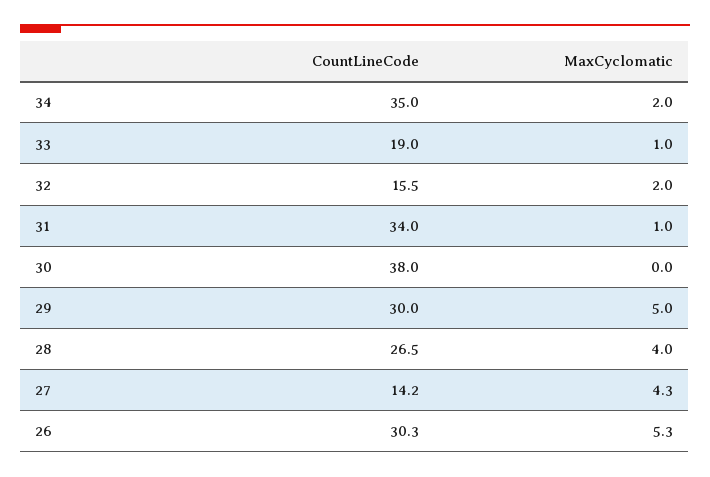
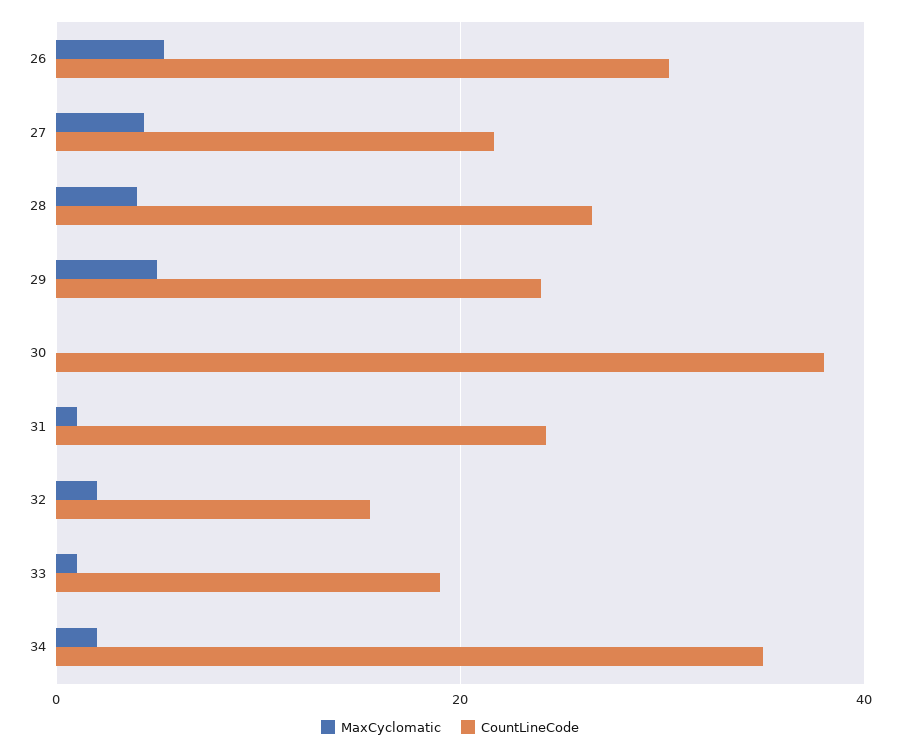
  {
    "CountLineCode": {
      "34": 35,
      "33": 19,
      "32": 15.5,
-     "31": 34,
+     "31": 24,
      "30": 38,
-     "29": 30,
+     "29": 24,
      "28": 26.5,
-     "27": 14.2,
+     "27": 22,
      "26": 30.3
    },
    "MaxCyclomatic": {
      "34": 2,
      "33": 1,
      "32": 2,
      "31": 1,
      "30": 0,
      "29": 5,
      "28": 4,
      "27": 4.3,
      "26": 5.3
    }
  }

